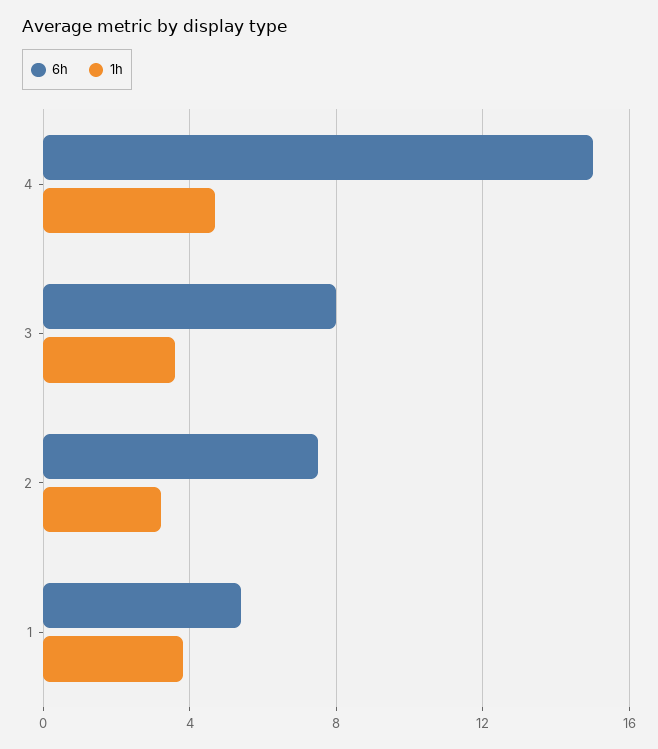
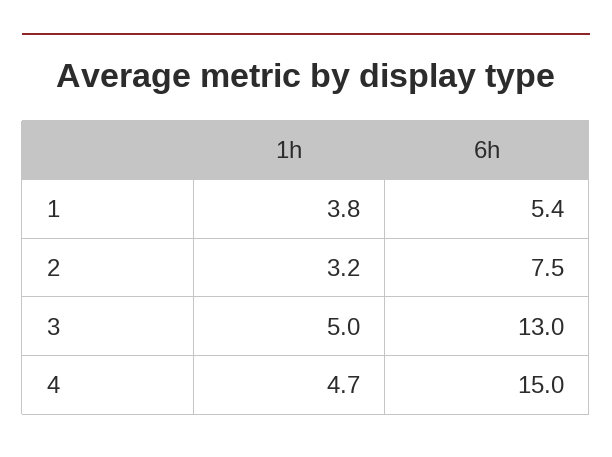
  {
    "6h": {
      "4": 15,
-     "3": 8,
+     "3": 13,
      "2": 7.5,
      "1": 5.4
    },
    "1h": {
      "4": 4.7,
-     "3": 3.5,
+     "3": 5,
      "2": 3.2,
      "1": 3.8
    }
  }

